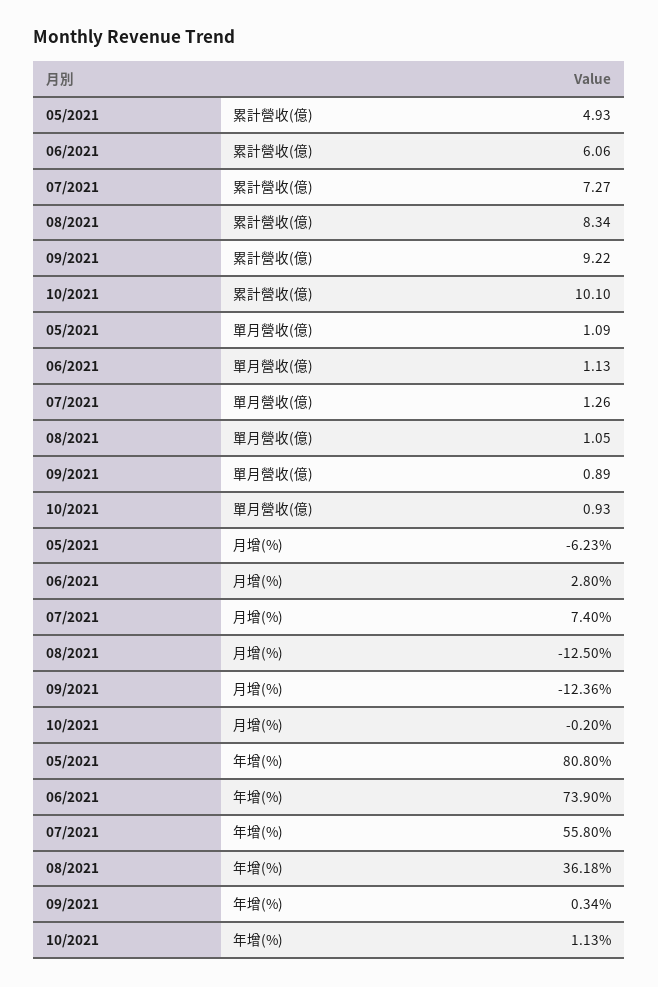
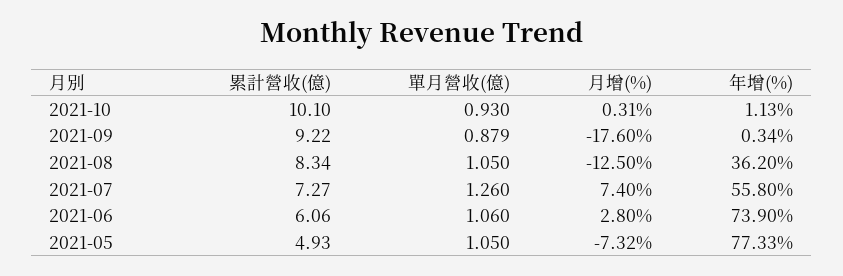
  {
    "05/2021": {
      "累計營收(億)": 4.93,
-     "單月營收(億)": 1.09,
+     "單月營收(億)": 1.05,
-     "月增(%)": -6.23,
+     "月增(%)": -7.32,
-     "年增(%)": 80.8
+     "年增(%)": 77.33
    },
    "06/2021": {
      "累計營收(億)": 6.06,
-     "單月營收(億)": 1.13,
+     "單月營收(億)": 1.06,
      "月增(%)": 2.8,
      "年增(%)": 73.9
    },
    "07/2021": {
      "累計營收(億)": 7.27,
      "單月營收(億)": 1.26,
      "月增(%)": 7.4,
      "年增(%)": 55.8
    },
    "08/2021": {
      "累計營收(億)": 8.34,
      "單月營收(億)": 1.05,
      "月增(%)": -12.5,
-     "年增(%)": 36.18
+     "年增(%)": 36.2
    },
    "09/2021": {
      "累計營收(億)": 9.22,
-     "單月營收(億)": 0.89,
+     "單月營收(億)": 0.879,
-     "月增(%)": -12.36,
+     "月增(%)": -17.6,
      "年增(%)": 0.34
    },
    "10/2021": {
      "累計營收(億)": 10.1,
      "單月營收(億)": 0.93,
-     "月增(%)": -0.2,
+     "月增(%)": 0.31,
      "年增(%)": 1.13
    }
  }

